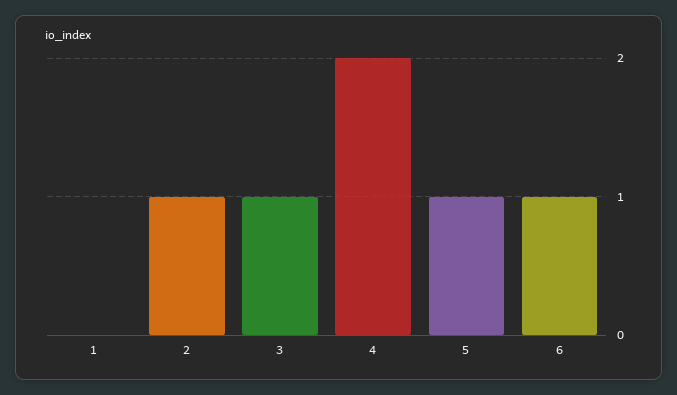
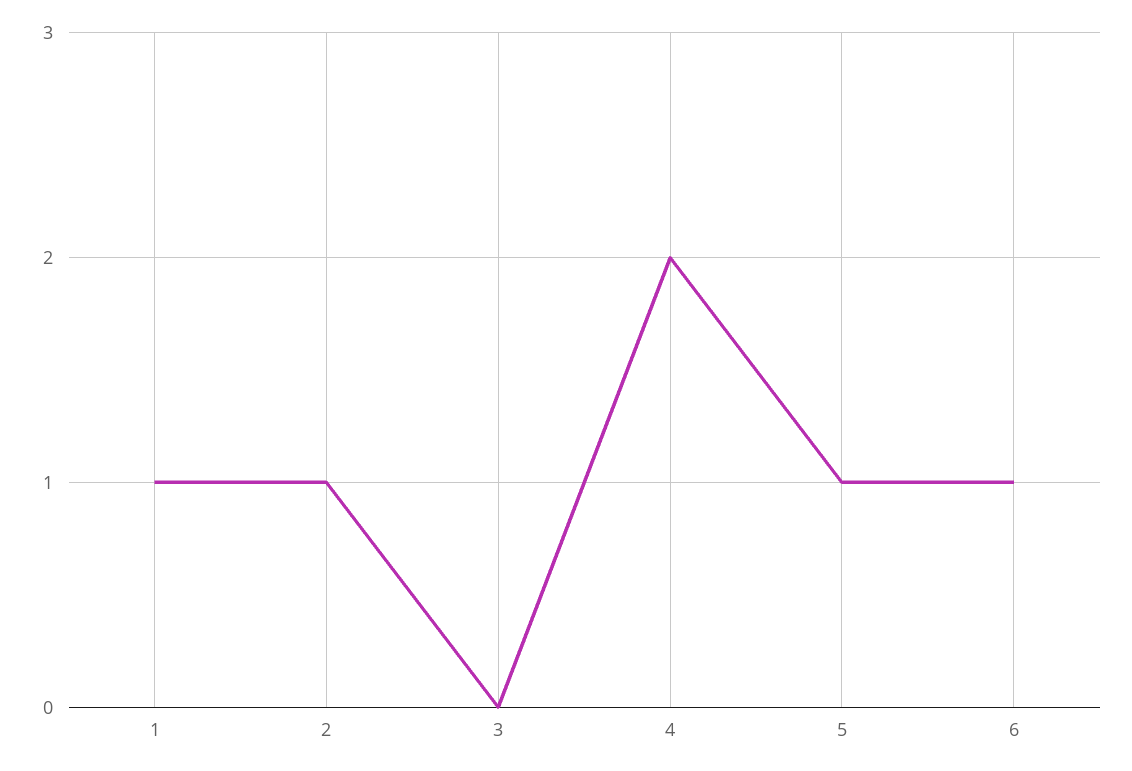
  {
-   "1": 0,
+   "1": 1,
    "2": 1,
-   "3": 1,
+   "3": 0,
    "4": 2,
    "5": 1,
    "6": 1
  }

